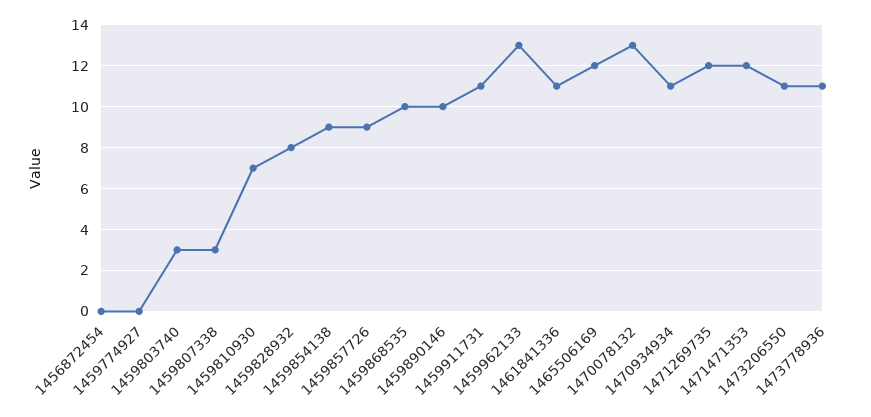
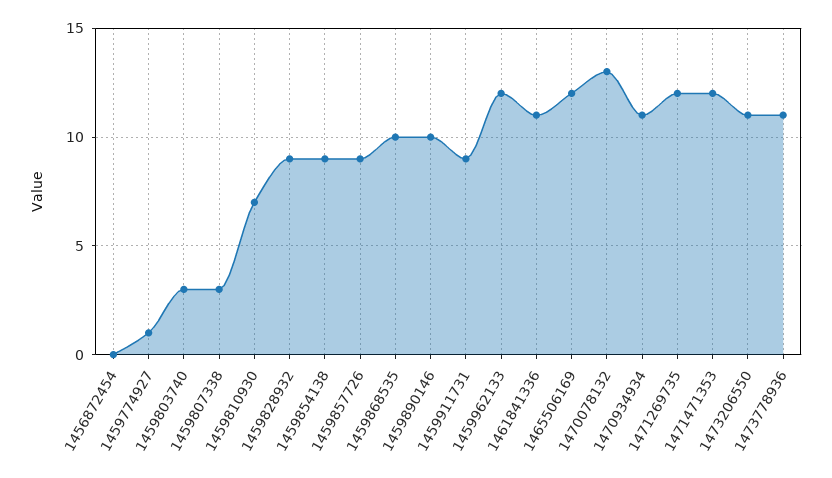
  {
    "1456872454": 0,
-   "1459774927": 0,
+   "1459774927": 1,
    "1459803740": 3,
    "1459807338": 3,
    "1459810930": 7,
-   "1459828932": 8,
+   "1459828932": 9,
    "1459854138": 9,
    "1459857726": 9,
    "1459868535": 10,
    "1459890146": 10,
-   "1459911731": 11,
+   "1459911731": 9,
-   "1459962133": 13,
+   "1459962133": 12,
    "1461841336": 11,
    "1465506169": 12,
    "1470078132": 13,
    "1470934934": 11,
    "1471269735": 12,
    "1471471353": 12,
    "1473206550": 11,
    "1473778936": 11
  }

